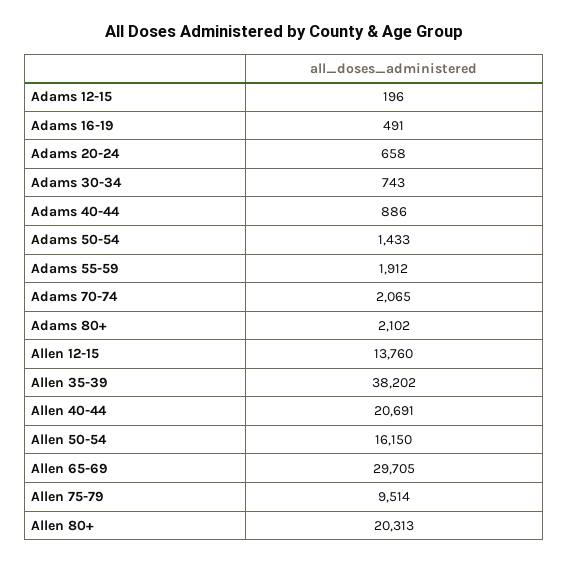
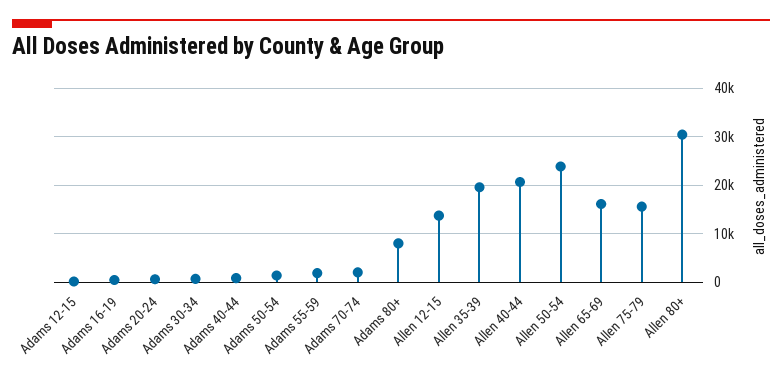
  {
    "Adams 12-15": 196,
    "Adams 16-19": 491,
    "Adams 20-24": 658,
    "Adams 30-34": 743,
    "Adams 40-44": 886,
    "Adams 50-54": 1433,
    "Adams 55-59": 1912,
    "Adams 70-74": 2065,
-   "Adams 80+": 2102,
+   "Adams 80+": 8000,
    "Allen 12-15": 13760,
-   "Allen 35-39": 38202,
+   "Allen 35-39": 20000,
    "Allen 40-44": 20691,
-   "Allen 50-54": 16150,
+   "Allen 50-54": 24000,
-   "Allen 65-69": 29705,
+   "Allen 65-69": 16000,
-   "Allen 75-79": 9514,
+   "Allen 75-79": 16000,
-   "Allen 80+": 20313
+   "Allen 80+": 30000
  }

